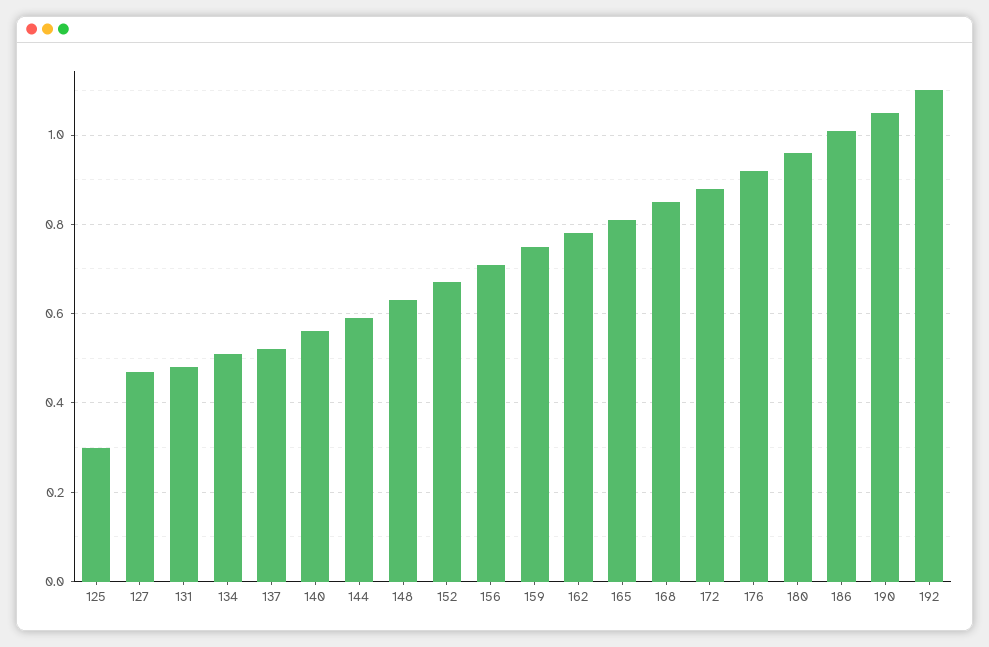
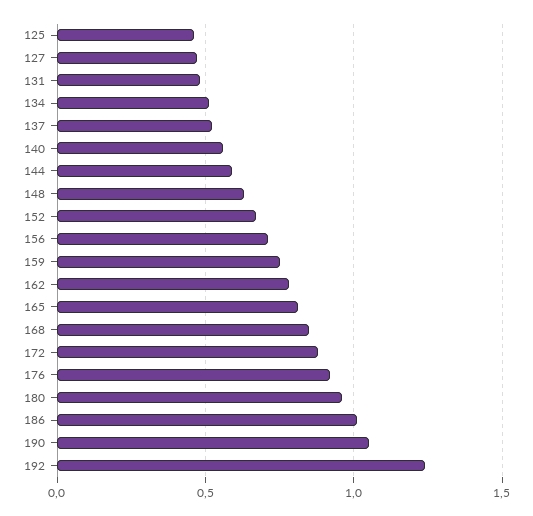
  {
-   "125": 0.3,
+   "125": 0.45,
    "127": 0.45,
    "131": 0.5,
    "134": 0.5,
    "137": 0.5,
    "140": 0.55,
    "144": 0.6,
    "148": 0.65,
    "152": 0.65,
    "156": 0.7,
    "159": 0.75,
    "162": 0.8,
    "165": 0.8,
    "168": 0.85,
    "172": 0.9,
    "176": 0.9,
    "180": 0.95,
    "186": 1,
    "190": 1.05,
-   "192": 1.1
+   "192": 1.25
  }

